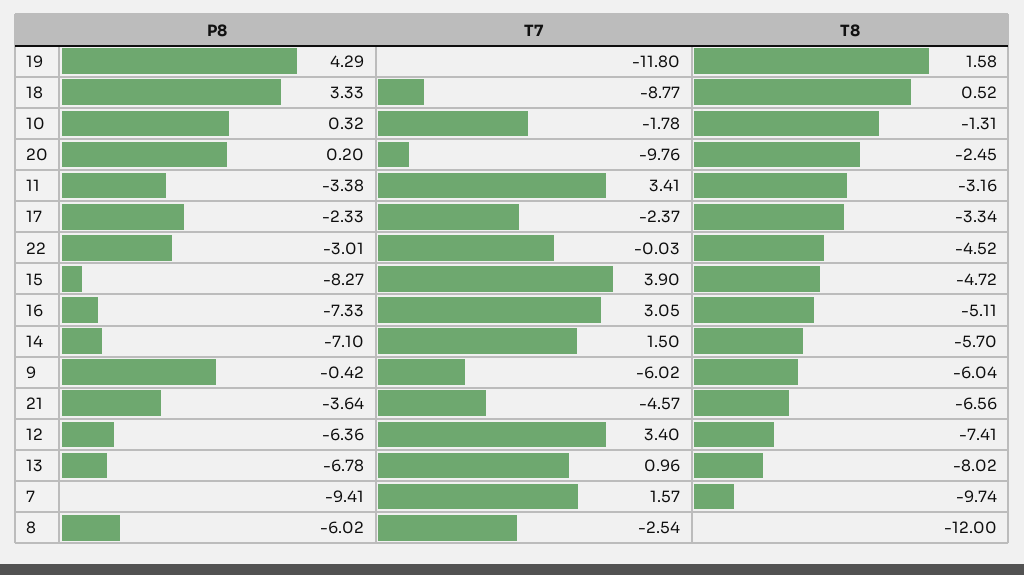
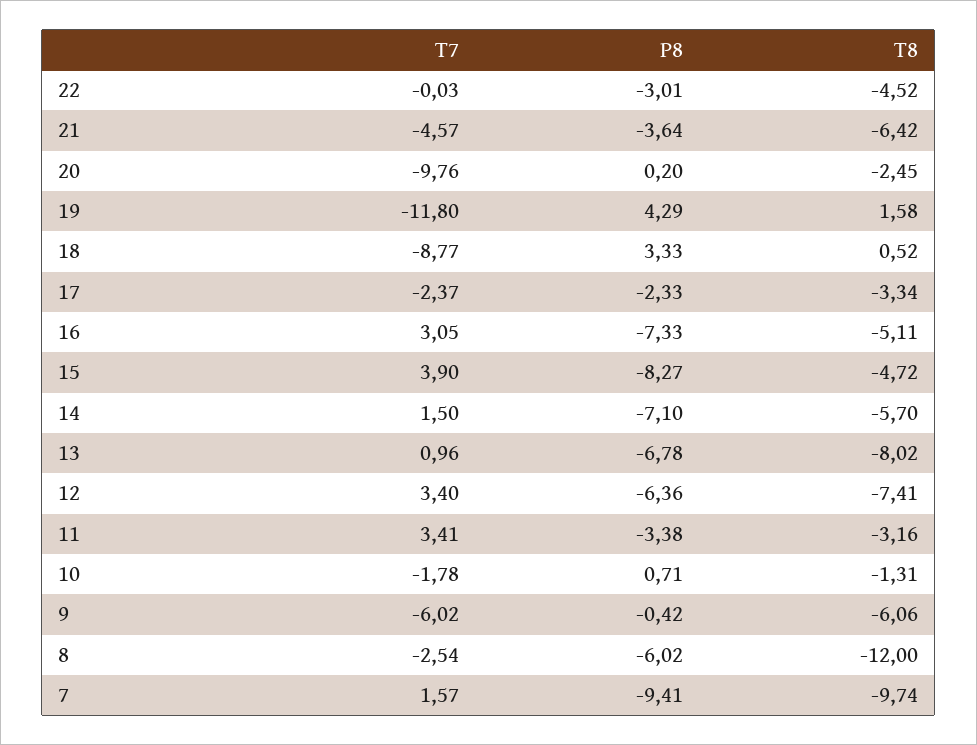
  {
    "P8": {
      "19": 4.29,
      "18": 3.33,
-     "10": 0.32,
+     "10": 0.71,
      "20": 0.2,
      "11": -3.38,
      "17": -2.33,
      "22": -3.01,
      "15": -8.27,
      "16": -7.33,
      "14": -7.1,
      "9": -0.42,
      "21": -3.64,
      "12": -6.36,
      "13": -6.78,
      "7": -9.41,
      "8": -6.02
    },
    "T7": {
      "19": -11.8,
      "18": -8.77,
      "10": -1.78,
      "20": -9.76,
      "11": 3.41,
      "17": -2.37,
      "22": -0.03,
      "15": 3.9,
      "16": 3.05,
      "14": 1.5,
      "9": -6.02,
      "21": -4.57,
      "12": 3.4,
      "13": 0.96,
      "7": 1.57,
      "8": -2.54
    },
    "T8": {
      "19": 1.58,
      "18": 0.52,
      "10": -1.31,
      "20": -2.45,
      "11": -3.16,
      "17": -3.34,
      "22": -4.52,
      "15": -4.72,
      "16": -5.11,
      "14": -5.7,
-     "9": -6.04,
+     "9": -6.06,
-     "21": -6.56,
+     "21": -6.42,
      "12": -7.41,
      "13": -8.02,
      "7": -9.74,
      "8": -12
    }
  }

